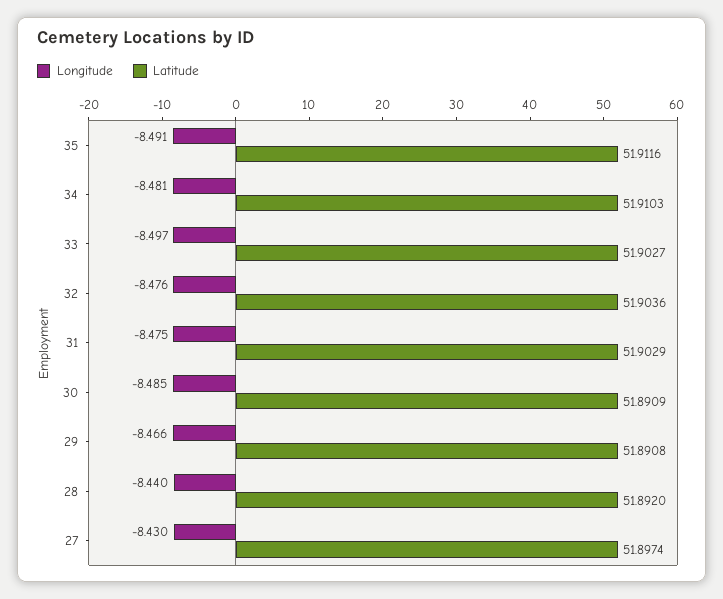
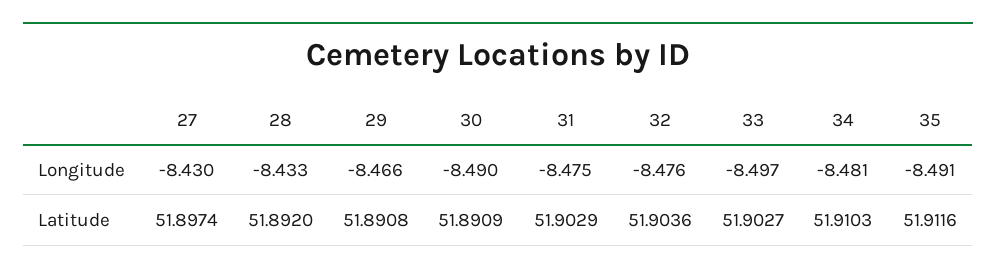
  {
    "Longitude": {
      "35": -8.491,
      "34": -8.481,
      "33": -8.497,
      "32": -8.476,
      "31": -8.475,
-     "30": -8.485,
+     "30": -8.49,
      "29": -8.466,
-     "28": -8.44,
+     "28": -8.433,
      "27": -8.43
    },
    "Latitude": {
      "35": 51.9116,
      "34": 51.9103,
      "33": 51.9027,
      "32": 51.9036,
      "31": 51.9029,
      "30": 51.8909,
      "29": 51.8908,
      "28": 51.892,
      "27": 51.8974
    }
  }

